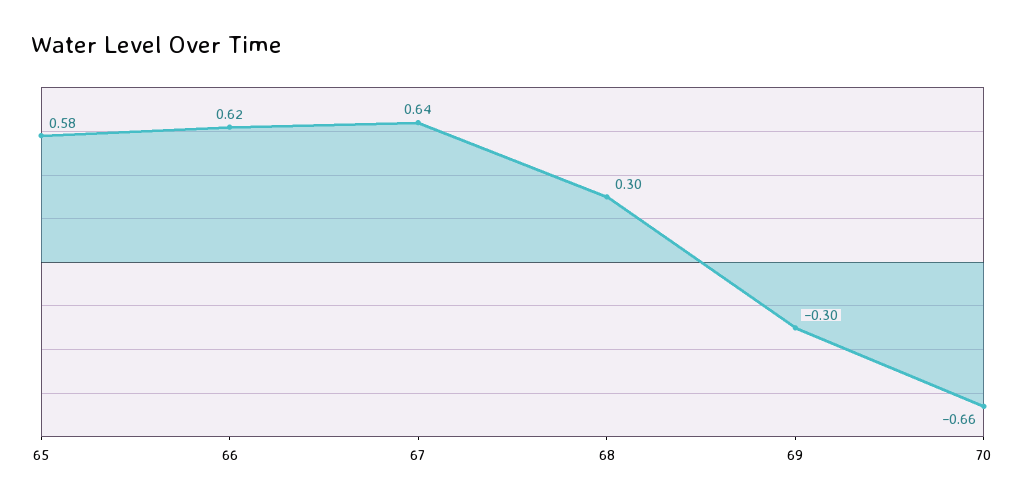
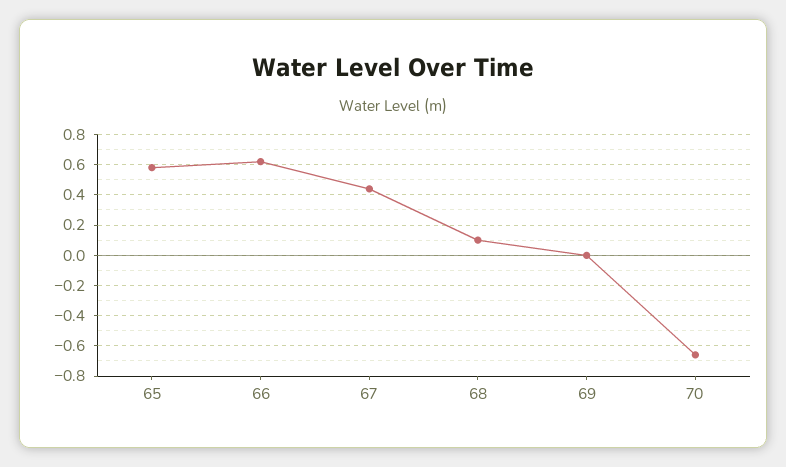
  {
    "65": 0.58,
    "66": 0.62,
-   "67": 0.64,
+   "67": 0.45,
-   "68": 0.3,
+   "68": 0.1,
-   "69": -0.3,
+   "69": 0,
    "70": -0.66
  }

